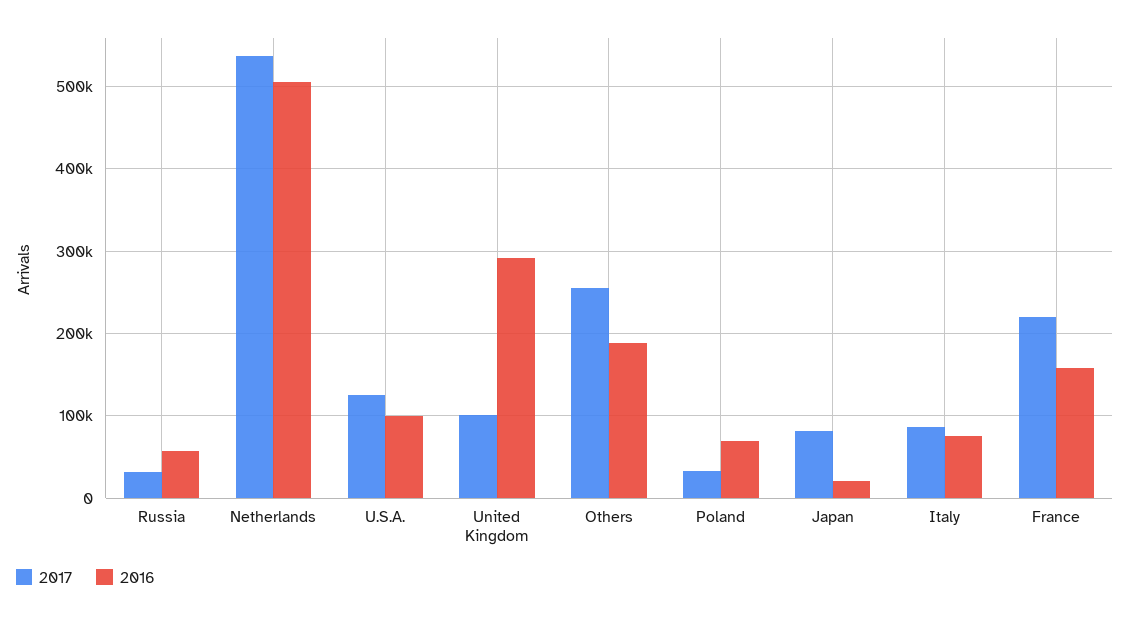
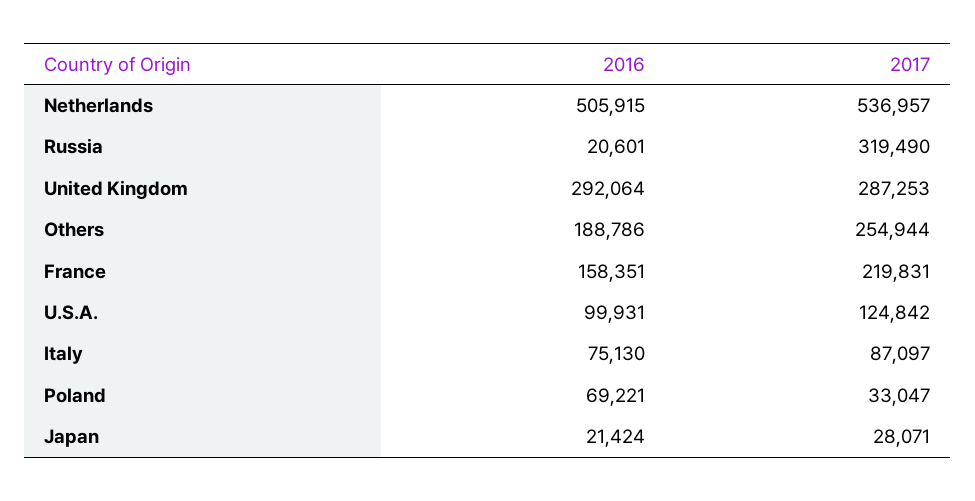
  {
    "2017": {
-     "Russia": 30000,
+     "Russia": 319490,
      "Netherlands": 536957,
      "U.S.A.": 124842,
-     "United Kingdom": 100000,
+     "United Kingdom": 287253,
      "Others": 254944,
      "Poland": 33047,
-     "Japan": 80000,
+     "Japan": 28071,
      "Italy": 87097,
      "France": 219831
    },
    "2016": {
-     "Russia": 60000,
+     "Russia": 20601,
      "Netherlands": 505915,
      "U.S.A.": 99931,
      "United Kingdom": 292064,
      "Others": 188786,
      "Poland": 69221,
      "Japan": 21424,
      "Italy": 75130,
      "France": 158351
    }
  }

